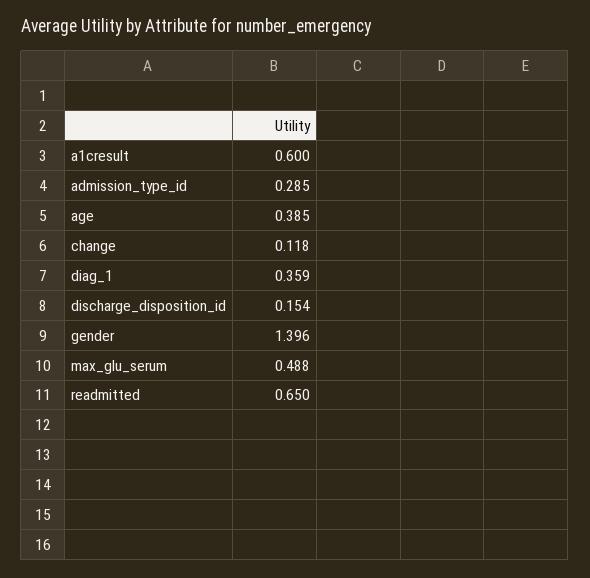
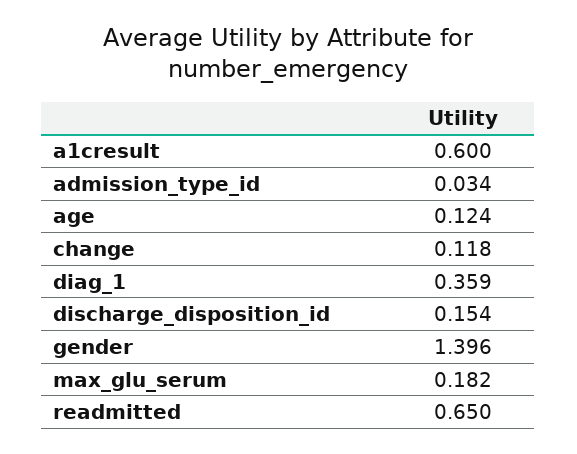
  {
    "a1cresult": 0.6,
-   "admission_type_id": 0.285,
+   "admission_type_id": 0.034,
-   "age": 0.385,
+   "age": 0.124,
    "change": 0.118,
    "diag_1": 0.359,
    "discharge_disposition_id": 0.154,
    "gender": 1.396,
-   "max_glu_serum": 0.488,
+   "max_glu_serum": 0.182,
    "readmitted": 0.65
  }

